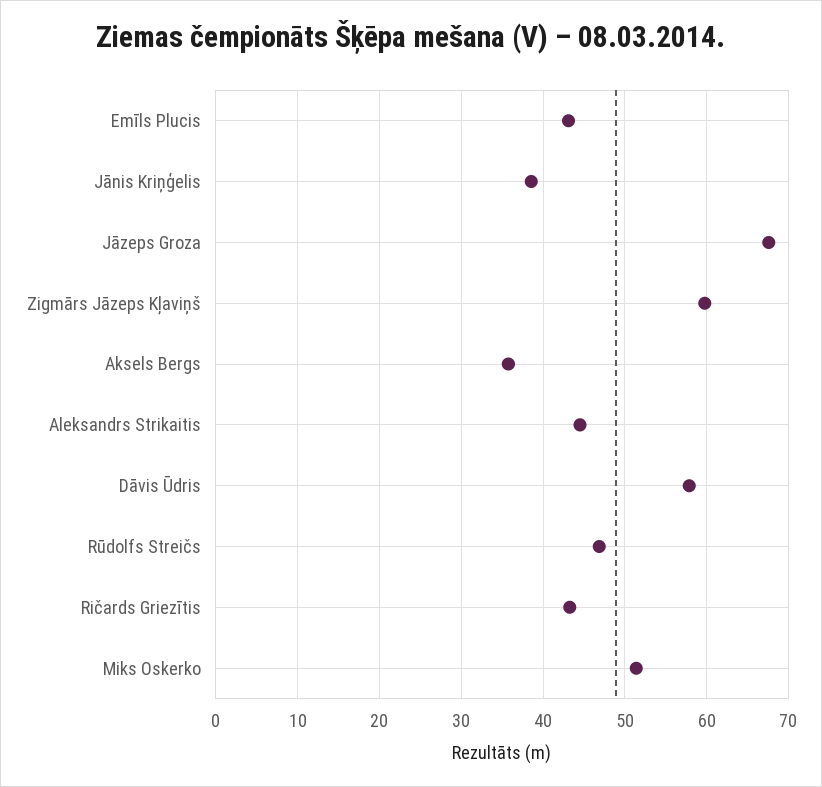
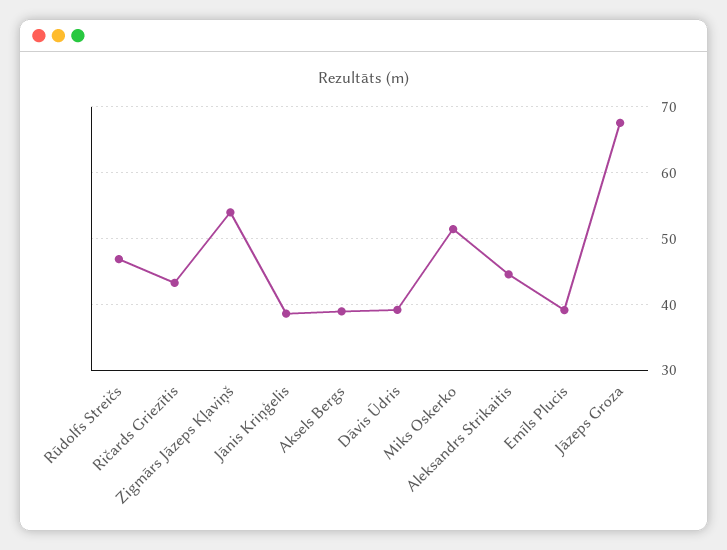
  {
-   "Emīls Plucis": 43,
+   "Emīls Plucis": 39,
    "Jānis Kriņģelis": 39,
    "Jāzeps Groza": 68,
-   "Zigmārs Jāzeps Kļaviņš": 60,
+   "Zigmārs Jāzeps Kļaviņš": 54,
-   "Aksels Bergs": 36,
+   "Aksels Bergs": 39,
    "Aleksandrs Strikaitis": 45,
-   "Dāvis Ūdris": 58,
+   "Dāvis Ūdris": 39,
    "Rūdolfs Streičs": 47,
    "Ričards Griezītis": 43,
    "Miks Oskerko": 51
  }

